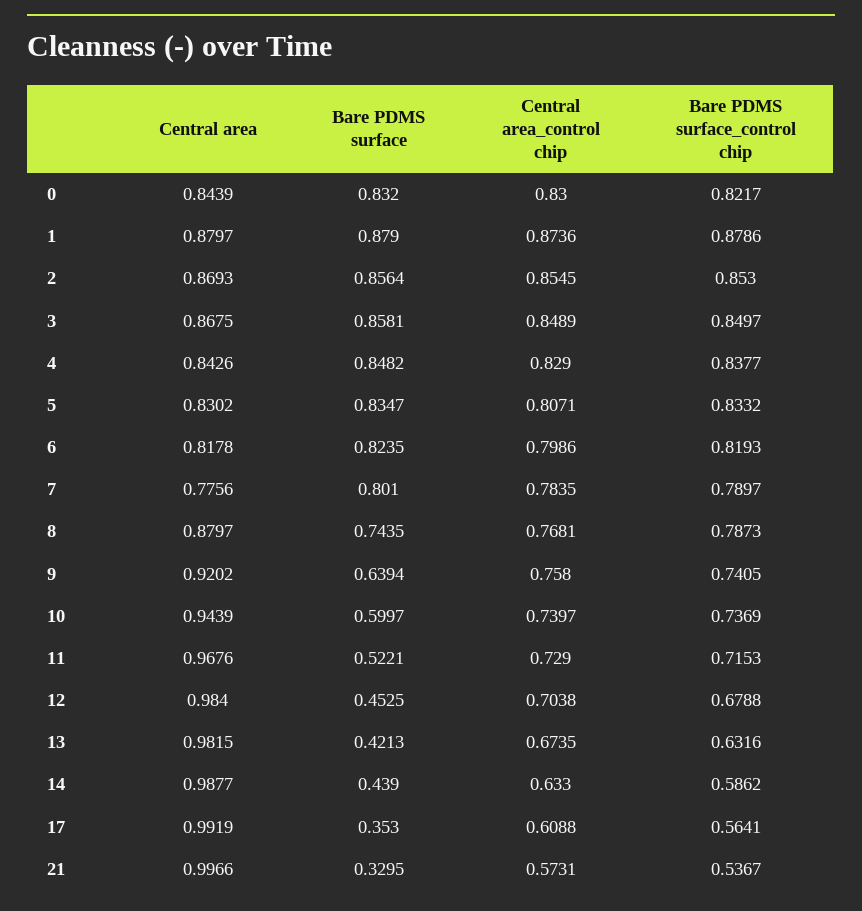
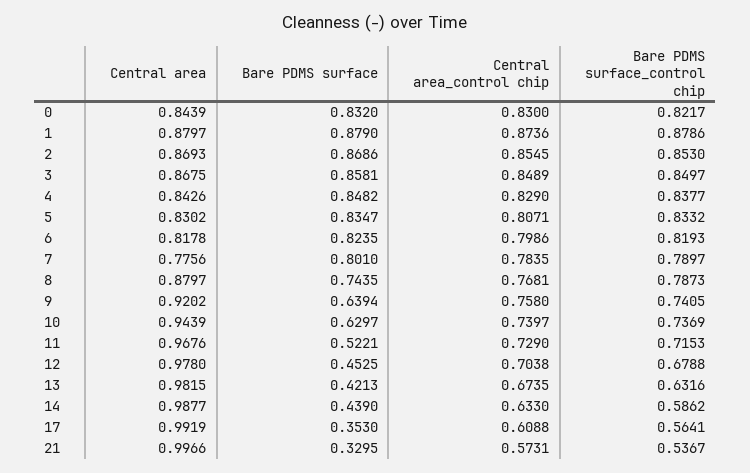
  {
    "Central area": {
      "0": 0.8439,
      "1": 0.8797,
      "2": 0.8693,
      "3": 0.8675,
      "4": 0.8426,
      "5": 0.8302,
      "6": 0.8178,
      "7": 0.7756,
      "8": 0.8797,
      "9": 0.9202,
      "10": 0.9439,
      "11": 0.9676,
-     "12": 0.984,
+     "12": 0.978,
      "13": 0.9815,
      "14": 0.9877,
      "17": 0.9919,
      "21": 0.9966
    },
    "Bare PDMS surface": {
      "0": 0.832,
      "1": 0.879,
-     "2": 0.8564,
+     "2": 0.8686,
      "3": 0.8581,
      "4": 0.8482,
      "5": 0.8347,
      "6": 0.8235,
      "7": 0.801,
      "8": 0.7435,
      "9": 0.6394,
-     "10": 0.5997,
+     "10": 0.6297,
      "11": 0.5221,
      "12": 0.4525,
      "13": 0.4213,
      "14": 0.439,
      "17": 0.353,
      "21": 0.3295
    },
    "Central area_control chip": {
      "0": 0.83,
      "1": 0.8736,
      "2": 0.8545,
      "3": 0.8489,
      "4": 0.829,
      "5": 0.8071,
      "6": 0.7986,
      "7": 0.7835,
      "8": 0.7681,
      "9": 0.758,
      "10": 0.7397,
      "11": 0.729,
      "12": 0.7038,
      "13": 0.6735,
      "14": 0.633,
      "17": 0.6088,
      "21": 0.5731
    },
    "Bare PDMS surface_control chip": {
      "0": 0.8217,
      "1": 0.8786,
      "2": 0.853,
      "3": 0.8497,
      "4": 0.8377,
      "5": 0.8332,
      "6": 0.8193,
      "7": 0.7897,
      "8": 0.7873,
      "9": 0.7405,
      "10": 0.7369,
      "11": 0.7153,
      "12": 0.6788,
      "13": 0.6316,
      "14": 0.5862,
      "17": 0.5641,
      "21": 0.5367
    }
  }

